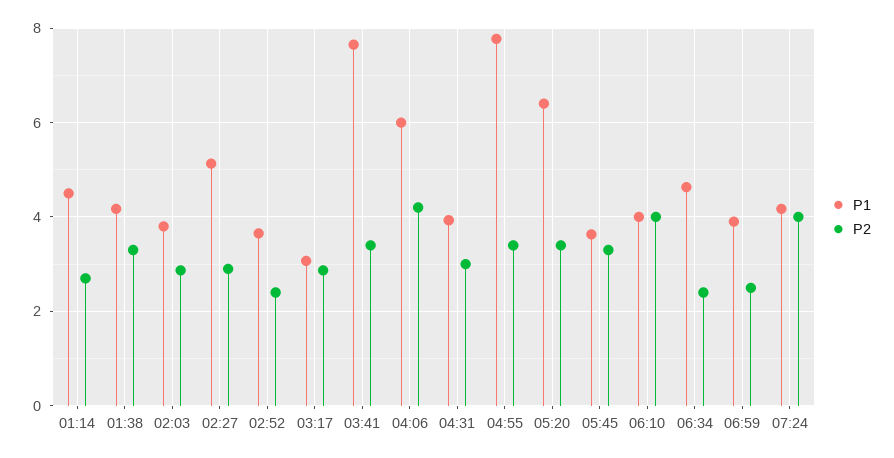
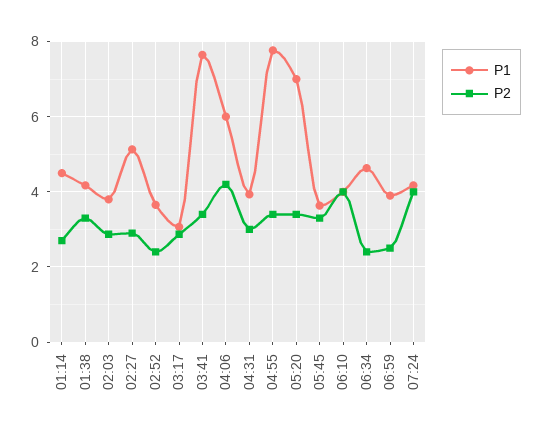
  {
    "P1": {
      "01:14": 4.6,
      "01:38": 4.2,
      "02:03": 3.8,
      "02:27": 5.2,
      "02:52": 3.6,
      "03:17": 3,
      "03:41": 7.6,
      "04:06": 6,
      "04:31": 4,
      "04:55": 7.8,
-     "05:20": 6.4,
+     "05:20": 7,
      "05:45": 3.6,
      "06:10": 4,
      "06:34": 4.6,
      "06:59": 4,
      "07:24": 4.2
    },
    "P2": {
      "01:14": 2.8,
      "01:38": 3.4,
      "02:03": 2.8,
      "02:27": 3,
      "02:52": 2.4,
      "03:17": 2.8,
      "03:41": 3.4,
      "04:06": 4.2,
      "04:31": 3,
      "04:55": 3.4,
      "05:20": 3.4,
      "05:45": 3.4,
      "06:10": 4,
      "06:34": 2.4,
      "06:59": 2.6,
      "07:24": 4
    }
  }

